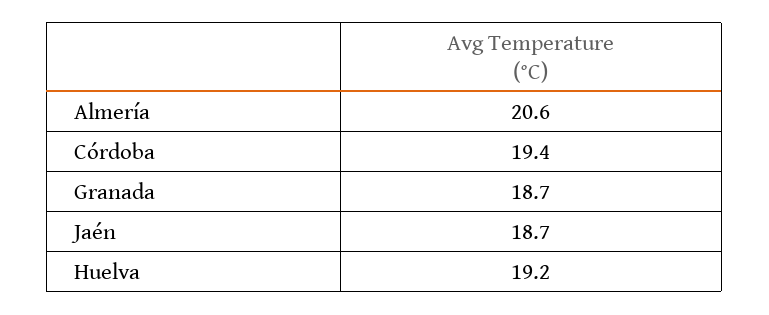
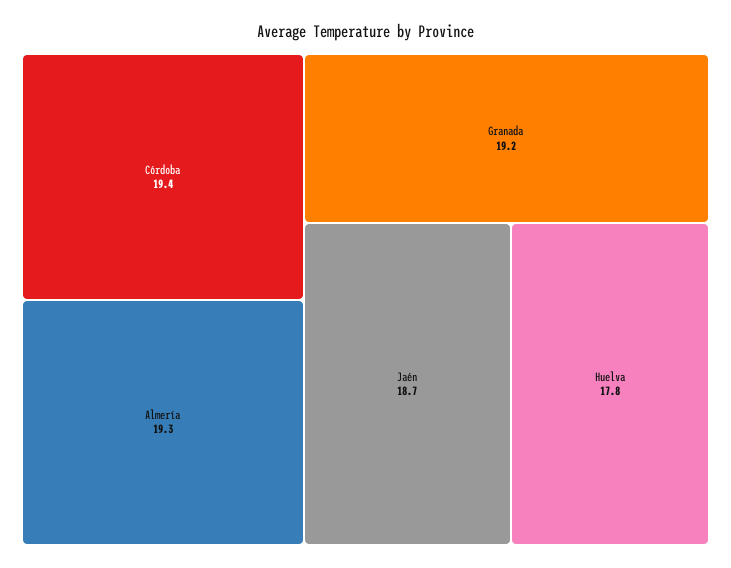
  {
-   "Almería": 20.6,
+   "Almería": 19.3,
    "Córdoba": 19.4,
-   "Granada": 18.7,
+   "Granada": 19.2,
    "Jaén": 18.7,
-   "Huelva": 19.2
+   "Huelva": 17.8
  }

